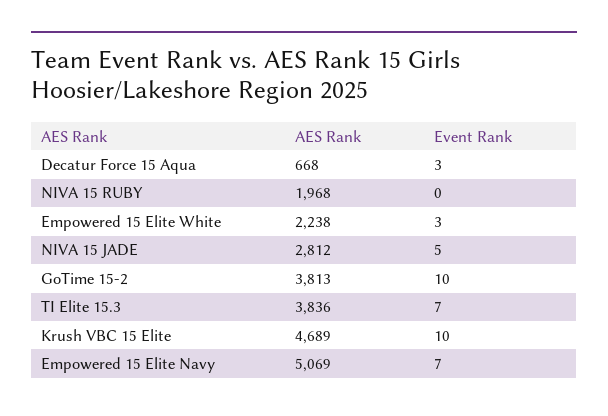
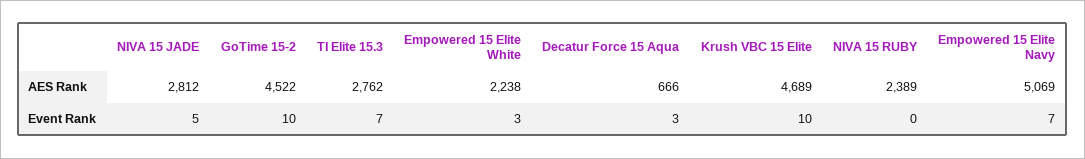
  {
    "AES Rank": {
-     "Decatur Force 15 Aqua": 668,
+     "Decatur Force 15 Aqua": 666,
-     "NIVA 15 RUBY": 1968,
+     "NIVA 15 RUBY": 2389,
      "Empowered 15 Elite White": 2238,
      "NIVA 15 JADE": 2812,
-     "GoTime 15-2": 3813,
+     "GoTime 15-2": 4522,
-     "TI Elite 15.3": 3836,
+     "TI Elite 15.3": 2762,
      "Krush VBC 15 Elite": 4689,
      "Empowered 15 Elite Navy": 5069
    },
    "Event Rank": {
      "Decatur Force 15 Aqua": 3,
      "NIVA 15 RUBY": 0,
      "Empowered 15 Elite White": 3,
      "NIVA 15 JADE": 5,
      "GoTime 15-2": 10,
      "TI Elite 15.3": 7,
      "Krush VBC 15 Elite": 10,
      "Empowered 15 Elite Navy": 7
    }
  }

